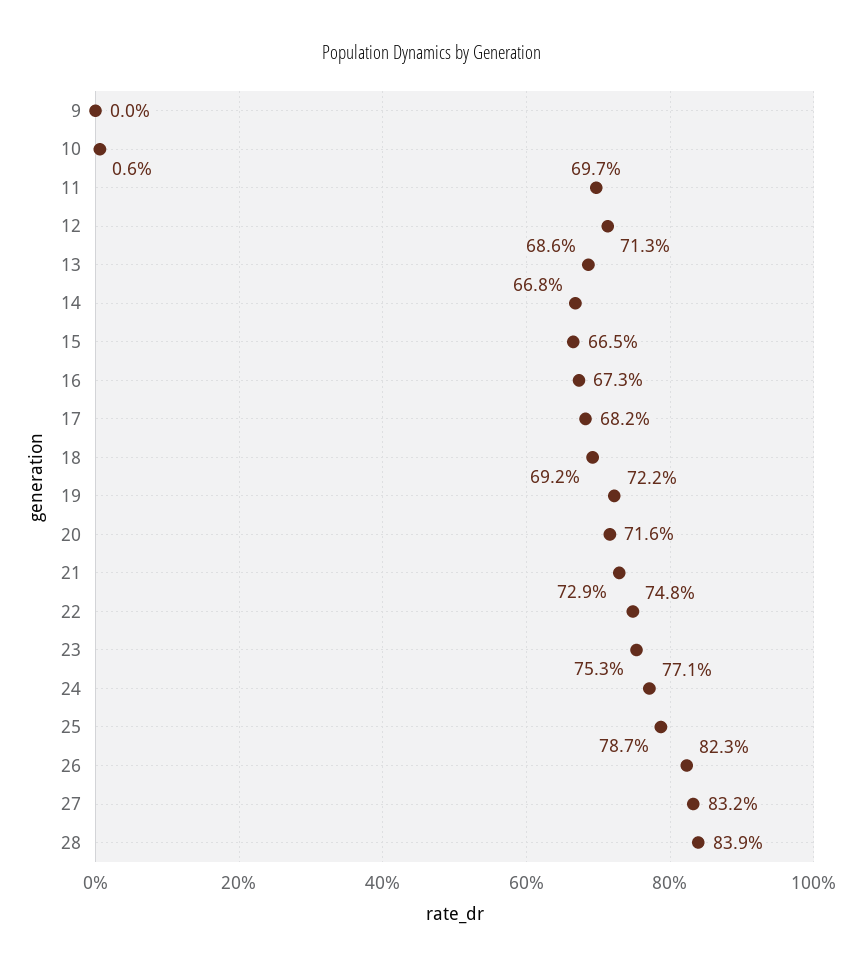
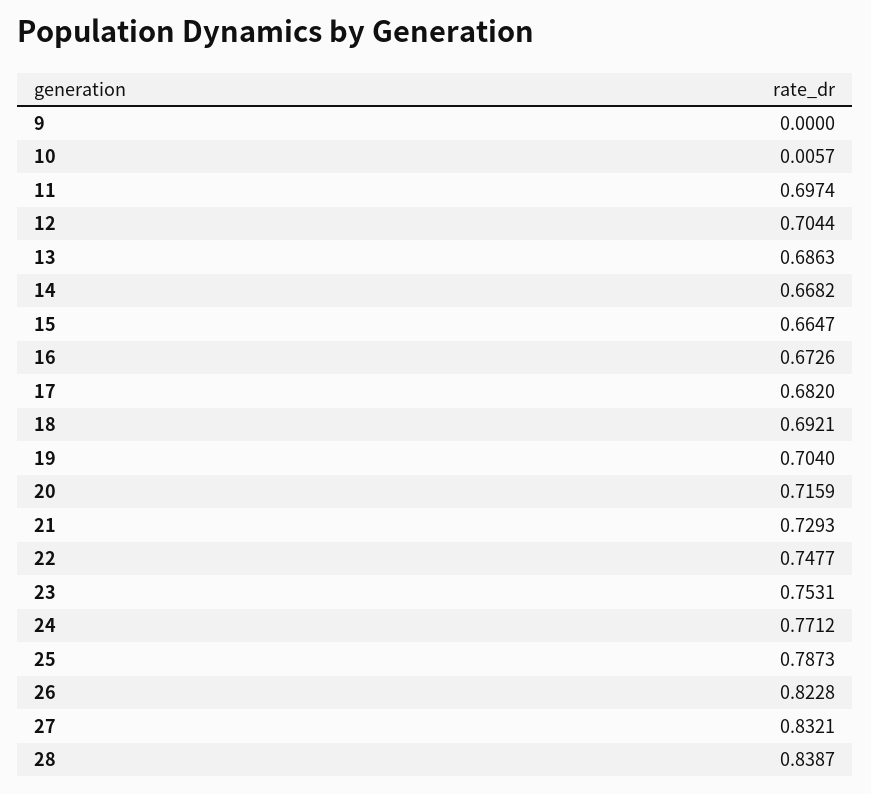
  {
    "9": 0,
    "10": 0.0057,
    "11": 0.6974,
-   "12": 0.713,
+   "12": 0.7044,
    "13": 0.6863,
    "14": 0.6682,
    "15": 0.6647,
    "16": 0.6726,
    "17": 0.682,
    "18": 0.6921,
-   "19": 0.722,
+   "19": 0.704,
    "20": 0.7159,
    "21": 0.7293,
    "22": 0.7477,
    "23": 0.7531,
    "24": 0.7712,
    "25": 0.7873,
    "26": 0.8228,
    "27": 0.8321,
    "28": 0.8387
  }

